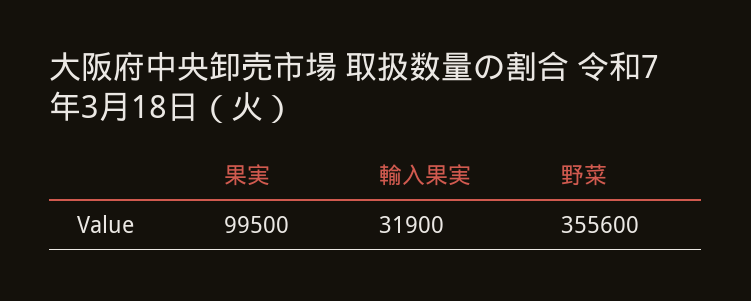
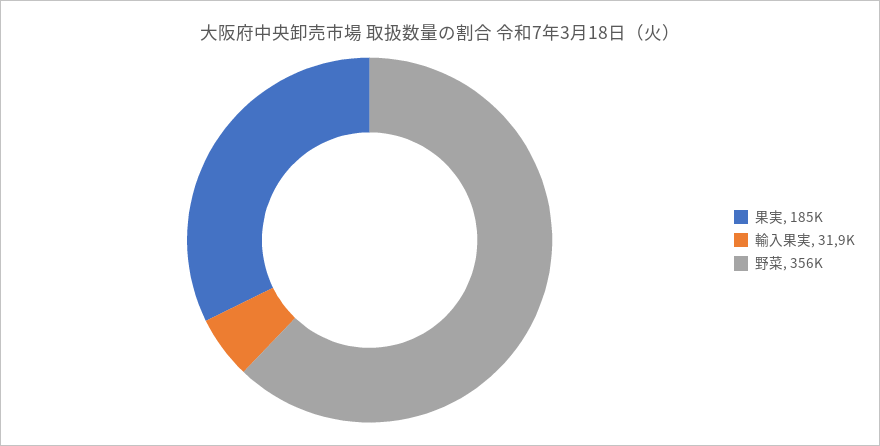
  {
-   "果実": 99500,
+   "果実": 185000,
    "輸入果実": 31900,
    "野菜": 355600
  }

